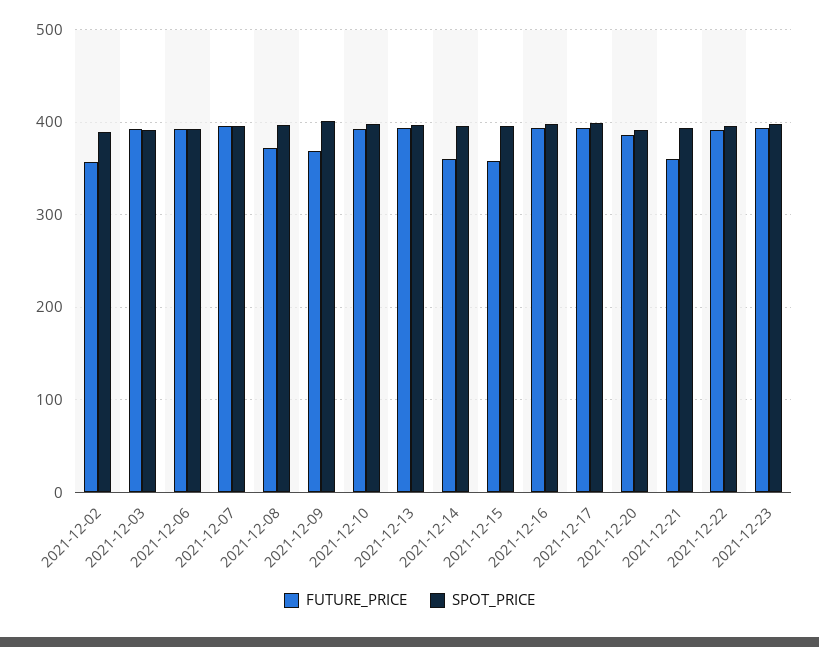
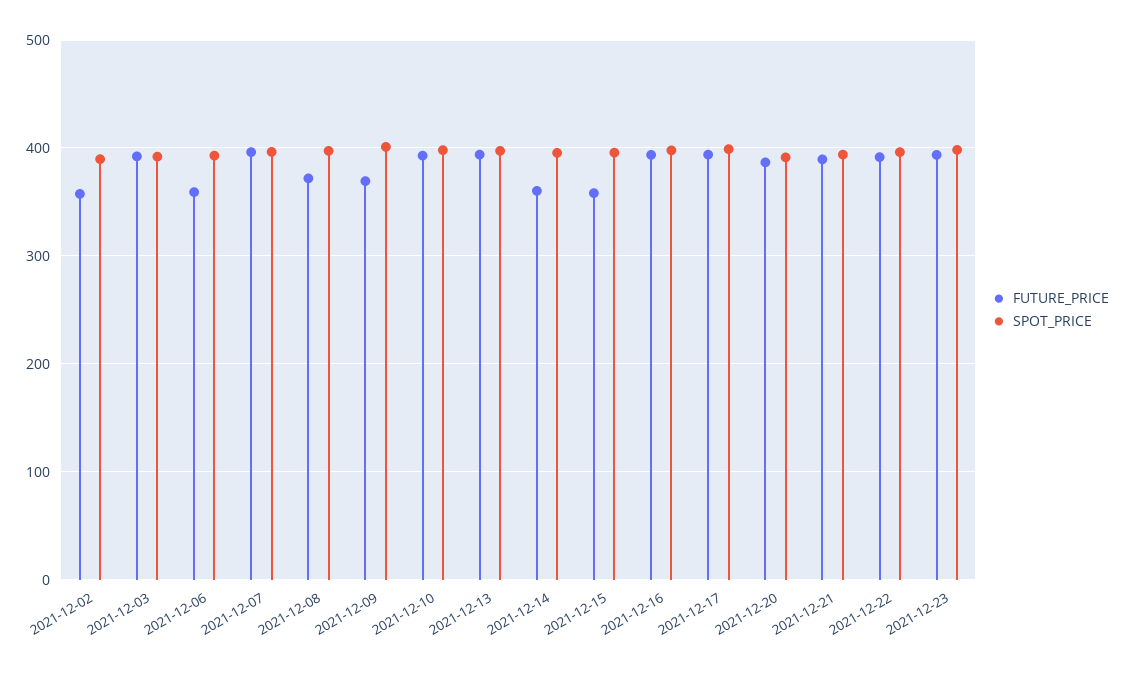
  {
    "FUTURE_PRICE": {
      "2021-12-02": 360,
      "2021-12-03": 390,
-     "2021-12-06": 390,
+     "2021-12-06": 360,
      "2021-12-07": 400,
      "2021-12-08": 370,
      "2021-12-09": 370,
      "2021-12-10": 390,
      "2021-12-13": 390,
      "2021-12-14": 360,
      "2021-12-15": 360,
      "2021-12-16": 390,
      "2021-12-17": 390,
      "2021-12-20": 390,
-     "2021-12-21": 360,
+     "2021-12-21": 390,
      "2021-12-22": 390,
      "2021-12-23": 390
    },
    "SPOT_PRICE": {
      "2021-12-02": 390,
      "2021-12-03": 390,
      "2021-12-06": 390,
      "2021-12-07": 400,
      "2021-12-08": 400,
      "2021-12-09": 400,
      "2021-12-10": 400,
      "2021-12-13": 400,
      "2021-12-14": 400,
      "2021-12-15": 400,
      "2021-12-16": 400,
      "2021-12-17": 400,
      "2021-12-20": 390,
      "2021-12-21": 390,
      "2021-12-22": 400,
      "2021-12-23": 400
    }
  }

